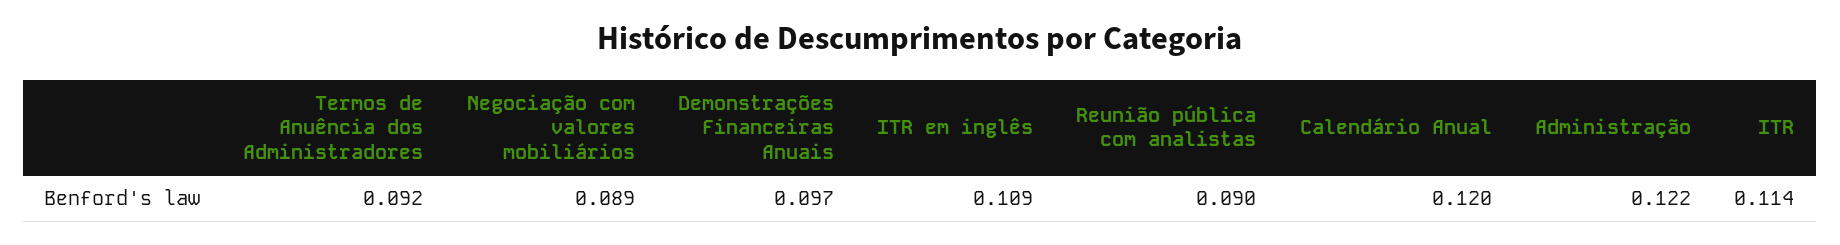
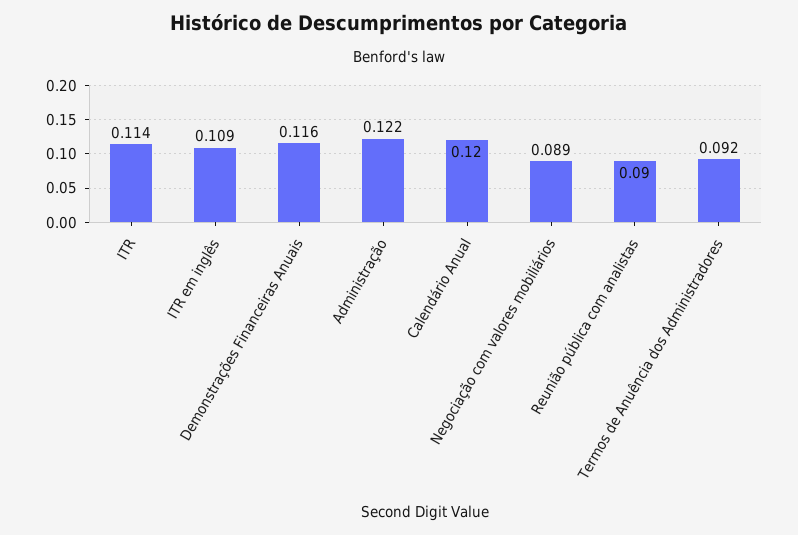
  {
    "Termos de Anuência dos Administradores": 0.092,
    "Negociação com valores mobiliários": 0.089,
-   "Demonstrações Financeiras Anuais": 0.097,
+   "Demonstrações Financeiras Anuais": 0.116,
    "ITR em inglês": 0.109,
    "Reunião pública com analistas": 0.09,
    "Calendário Anual": 0.12,
    "Administração": 0.122,
    "ITR": 0.114
  }

